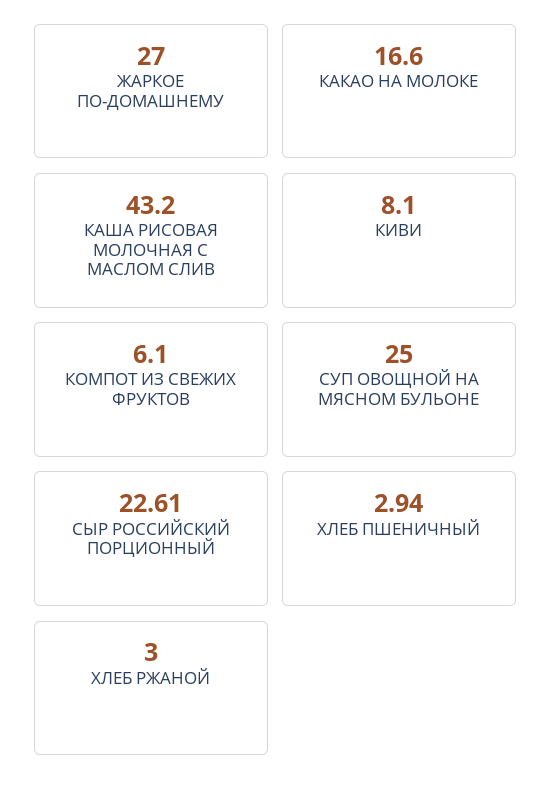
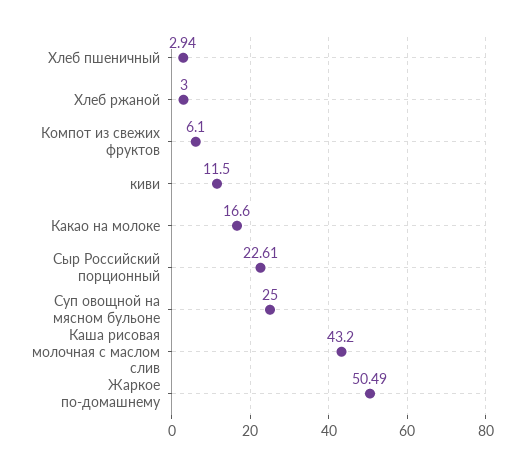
  {
-   "ЖАРКОЕ ПО-ДОМАШНЕМУ": 27,
+   "ЖАРКОЕ ПО-ДОМАШНЕМУ": 50.49,
    "КАКАО НА МОЛОКЕ": 16.6,
    "КАША РИСОВАЯ МОЛОЧНАЯ С МАСЛОМ СЛИВ": 43.2,
-   "КИВИ": 8.1,
+   "КИВИ": 11.5,
    "КОМПОТ ИЗ СВЕЖИХ ФРУКТОВ": 6.1,
    "СУП ОВОЩНОЙ НА МЯСНОМ БУЛЬОНЕ": 25,
    "СЫР РОССИЙСКИЙ ПОРЦИОННЫЙ": 22.61,
    "ХЛЕБ ПШЕНИЧНЫЙ": 2.94,
    "ХЛЕБ РЖАНОЙ": 3
  }

